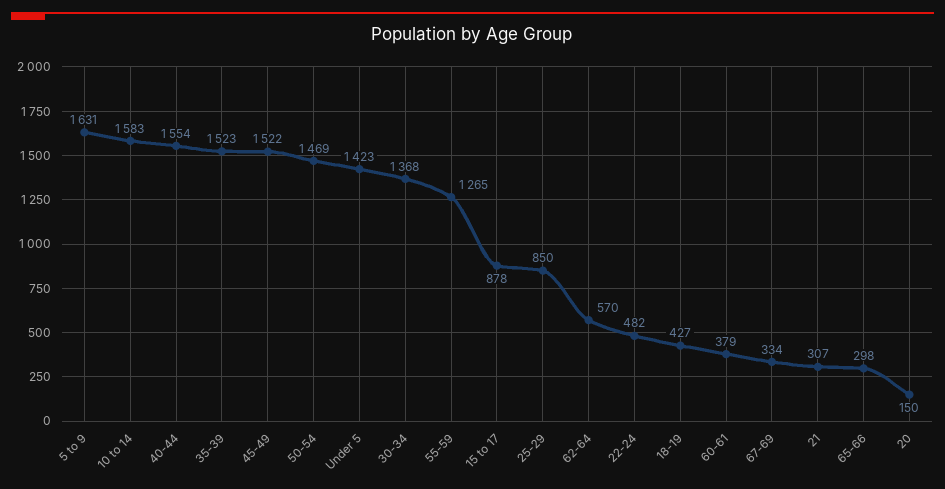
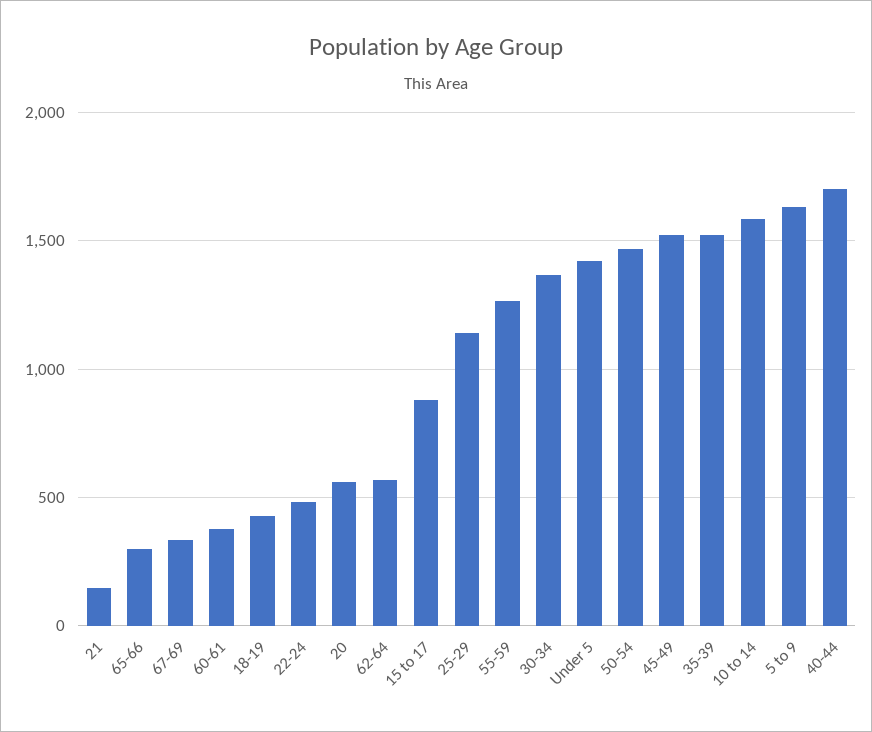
  {
    "5 to 9": 1631,
    "10 to 14": 1583,
-   "40-44": 1554,
+   "40-44": 1700,
    "35-39": 1523,
    "45-49": 1522,
    "50-54": 1469,
    "Under 5": 1423,
    "30-34": 1368,
    "55-59": 1265,
    "15 to 17": 878,
-   "25-29": 850,
+   "25-29": 1150,
    "62-64": 570,
    "22-24": 482,
    "18-19": 427,
    "60-61": 379,
    "67-69": 334,
-   "21": 307,
+   "21": 150,
    "65-66": 298,
-   "20": 150
+   "20": 550
  }

